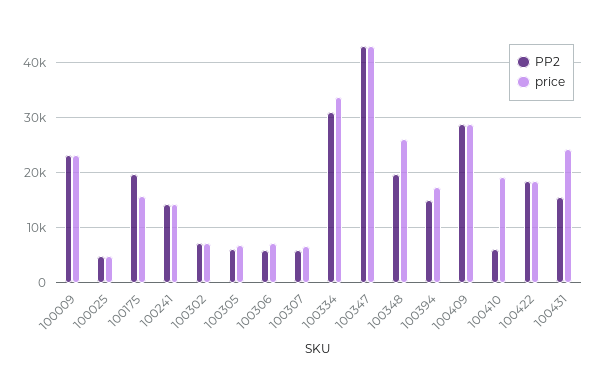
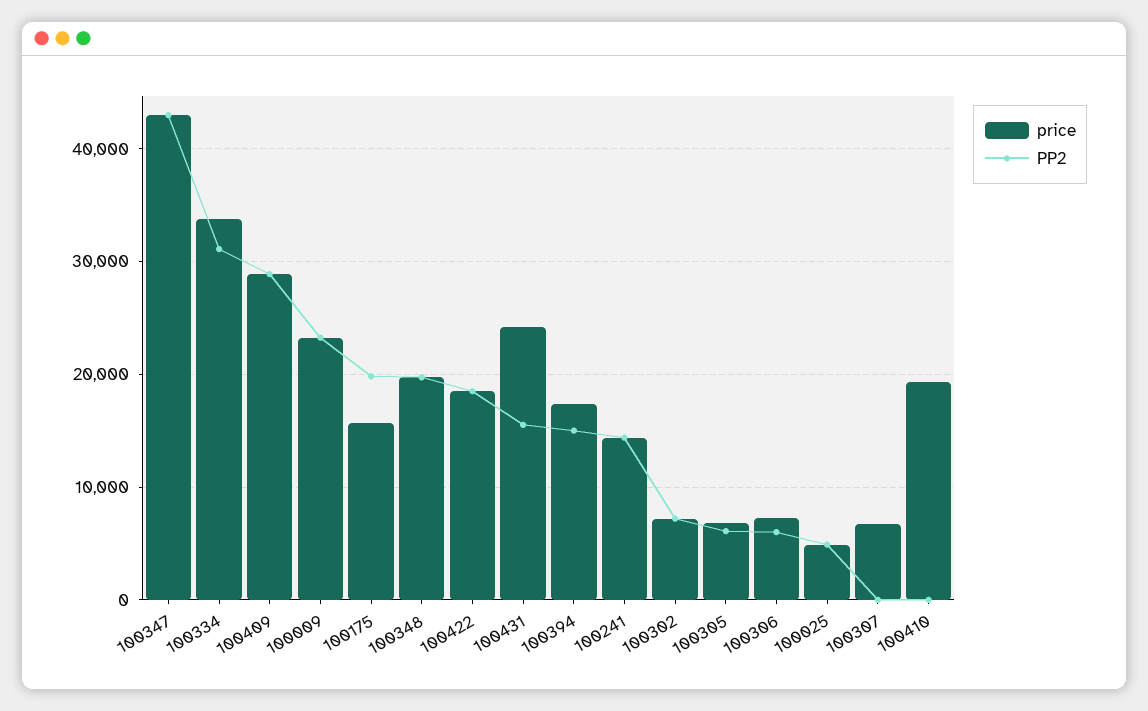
  {
    "PP2": {
      "100009": 23000,
      "100025": 5000,
      "100175": 20000,
      "100241": 14000,
      "100302": 7000,
      "100305": 6000,
      "100306": 6000,
-     "100307": 6000,
+     "100307": 0,
      "100334": 31000,
      "100347": 43000,
      "100348": 20000,
      "100394": 15000,
      "100409": 29000,
-     "100410": 6000,
+     "100410": 0,
      "100422": 19000,
      "100431": 16000
    },
    "price": {
      "100009": 23000,
      "100025": 5000,
      "100175": 16000,
      "100241": 14000,
      "100302": 7000,
      "100305": 7000,
      "100306": 7000,
      "100307": 7000,
      "100334": 34000,
      "100347": 43000,
-     "100348": 26000,
+     "100348": 20000,
      "100394": 17000,
      "100409": 29000,
      "100410": 19000,
      "100422": 19000,
      "100431": 24000
    }
  }

